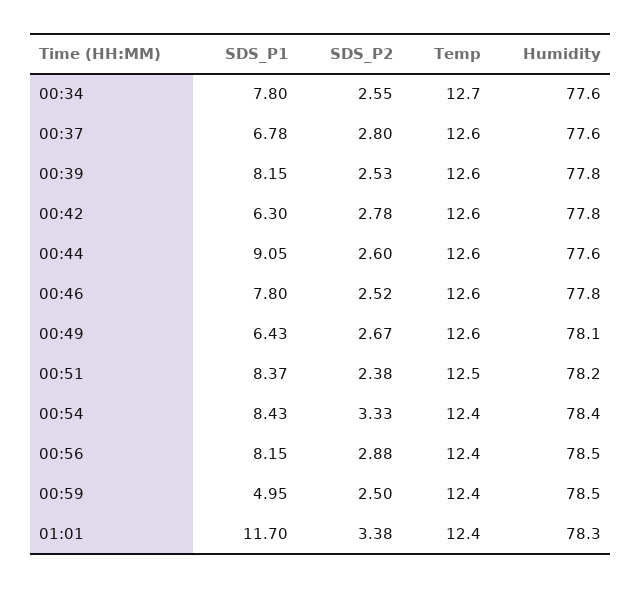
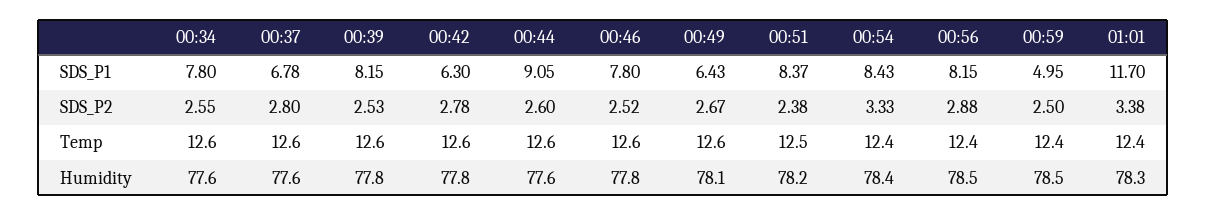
  {
    "SDS_P1": {
      "00:34": 7.8,
      "00:37": 6.78,
      "00:39": 8.15,
      "00:42": 6.3,
      "00:44": 9.05,
      "00:46": 7.8,
      "00:49": 6.43,
      "00:51": 8.37,
      "00:54": 8.43,
      "00:56": 8.15,
      "00:59": 4.95,
      "01:01": 11.7
    },
    "SDS_P2": {
      "00:34": 2.55,
      "00:37": 2.8,
      "00:39": 2.53,
      "00:42": 2.78,
      "00:44": 2.6,
      "00:46": 2.52,
      "00:49": 2.67,
      "00:51": 2.38,
      "00:54": 3.33,
      "00:56": 2.88,
      "00:59": 2.5,
      "01:01": 3.38
    },
    "Temp": {
-     "00:34": 12.7,
+     "00:34": 12.6,
      "00:37": 12.6,
      "00:39": 12.6,
      "00:42": 12.6,
      "00:44": 12.6,
      "00:46": 12.6,
      "00:49": 12.6,
      "00:51": 12.5,
      "00:54": 12.4,
      "00:56": 12.4,
      "00:59": 12.4,
      "01:01": 12.4
    },
    "Humidity": {
      "00:34": 77.6,
      "00:37": 77.6,
      "00:39": 77.8,
      "00:42": 77.8,
      "00:44": 77.6,
      "00:46": 77.8,
      "00:49": 78.1,
      "00:51": 78.2,
      "00:54": 78.4,
      "00:56": 78.5,
      "00:59": 78.5,
      "01:01": 78.3
    }
  }

